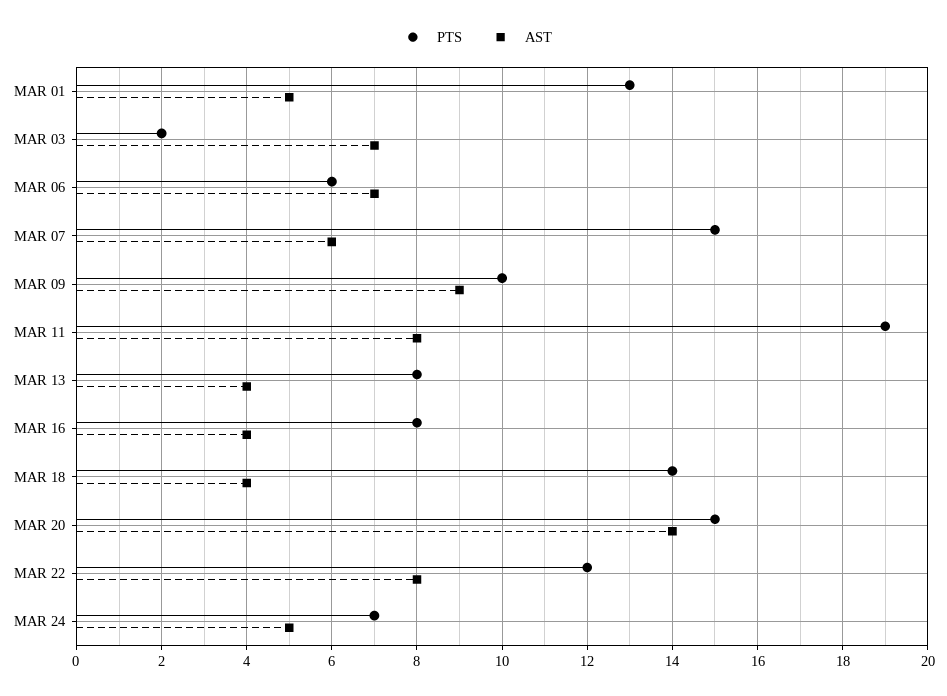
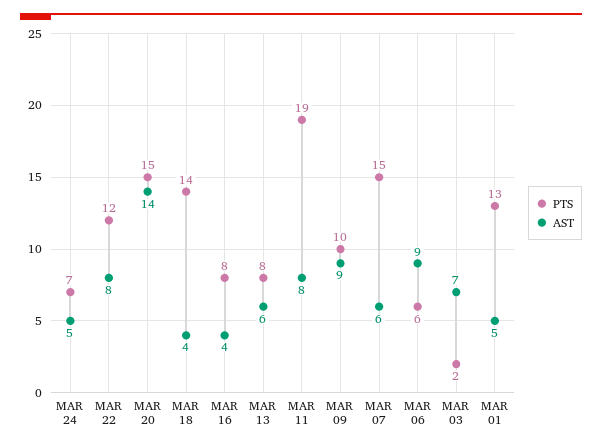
  {
    "PTS": {
      "MAR 01": 13,
      "MAR 03": 2,
      "MAR 06": 6,
      "MAR 07": 15,
      "MAR 09": 10,
      "MAR 11": 19,
      "MAR 13": 8,
      "MAR 16": 8,
      "MAR 18": 14,
      "MAR 20": 15,
      "MAR 22": 12,
      "MAR 24": 7
    },
    "AST": {
      "MAR 01": 5,
      "MAR 03": 7,
-     "MAR 06": 7,
+     "MAR 06": 9,
      "MAR 07": 6,
      "MAR 09": 9,
      "MAR 11": 8,
-     "MAR 13": 4,
+     "MAR 13": 6,
      "MAR 16": 4,
      "MAR 18": 4,
      "MAR 20": 14,
      "MAR 22": 8,
      "MAR 24": 5
    }
  }

